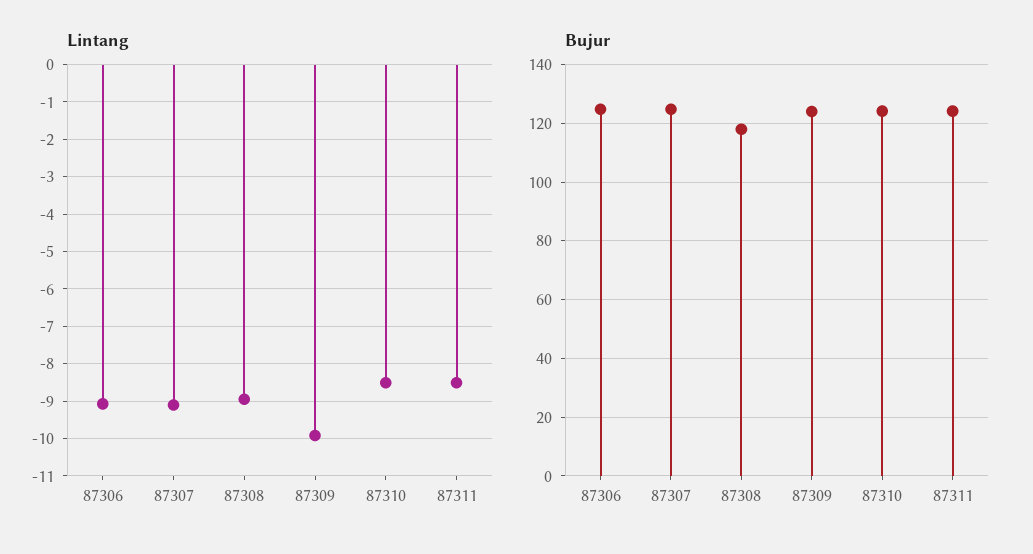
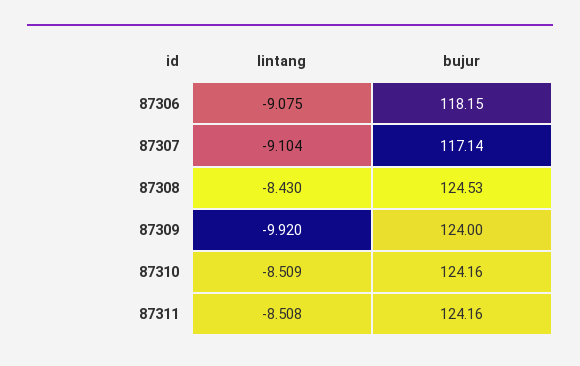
  {
    "Lintang": {
      "87306": -9.075,
      "87307": -9.104,
-     "87308": -9,
+     "87308": -8.43,
      "87309": -9.92,
      "87310": -8.509,
      "87311": -8.508
    },
    "Bujur": {
-     "87306": 125,
+     "87306": 118.15,
-     "87307": 125,
+     "87307": 117.14,
-     "87308": 117.5,
+     "87308": 124.53,
      "87309": 124,
      "87310": 124.16,
      "87311": 124.16
    }
  }

